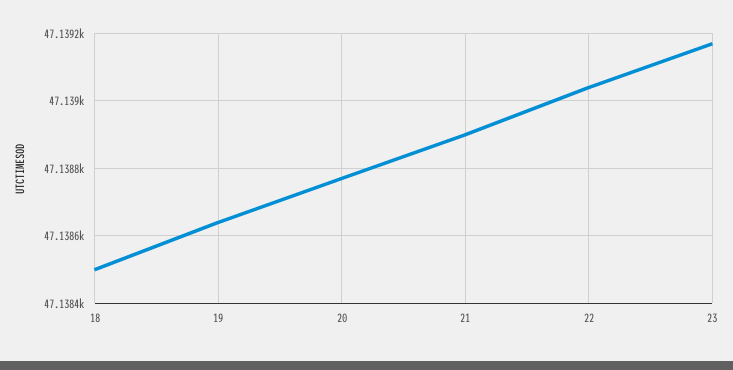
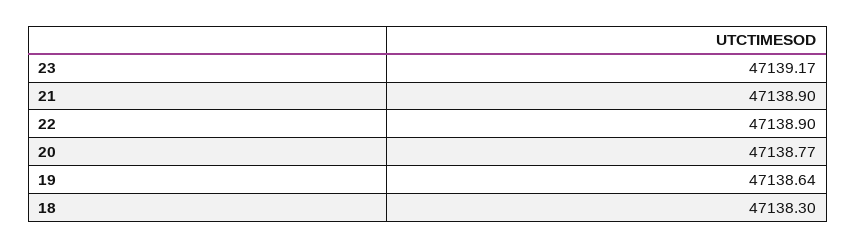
  {
-   "18": 47138.5,
+   "18": 47138.3,
    "19": 47138.64,
    "20": 47138.77,
    "21": 47138.9,
-   "22": 47139.05,
+   "22": 47138.9,
    "23": 47139.17
  }

